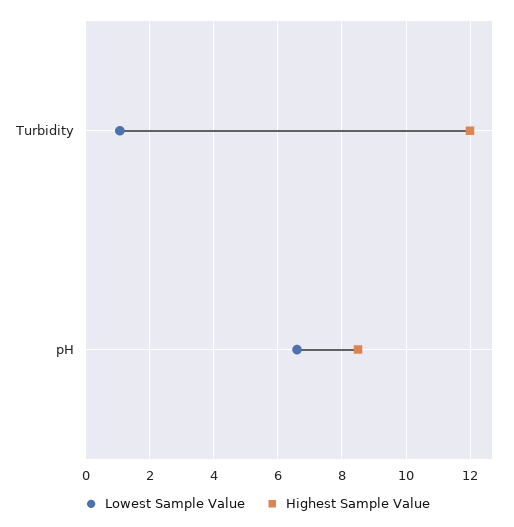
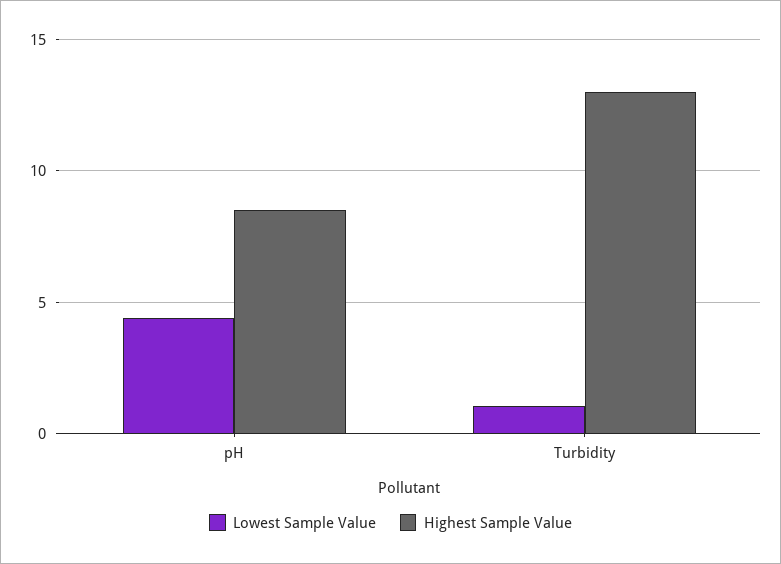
  {
    "Lowest Sample Value": {
      "Turbidity": 1,
-     "pH": 6.6
+     "pH": 4.5
    },
    "Highest Sample Value": {
-     "Turbidity": 12,
+     "Turbidity": 13,
      "pH": 8.6
    }
  }

